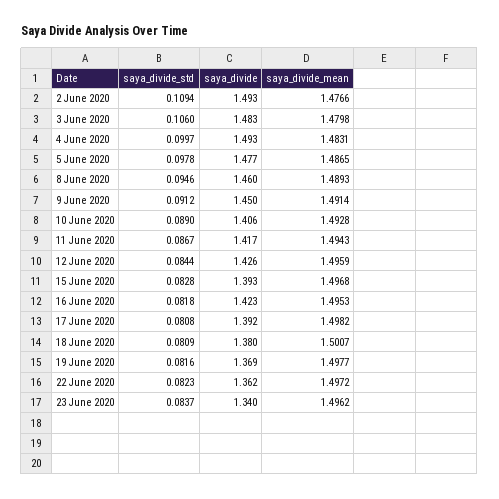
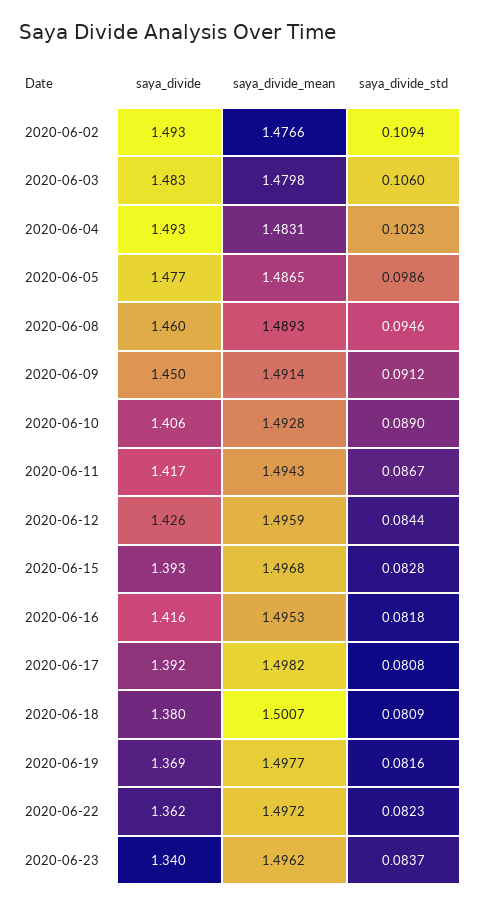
  {
    "saya_divide_std": {
      "2 June 2020": 0.1094,
      "3 June 2020": 0.106,
-     "4 June 2020": 0.0997,
+     "4 June 2020": 0.1023,
-     "5 June 2020": 0.0978,
+     "5 June 2020": 0.0986,
      "8 June 2020": 0.0946,
      "9 June 2020": 0.0912,
      "10 June 2020": 0.089,
      "11 June 2020": 0.0867,
      "12 June 2020": 0.0844,
      "15 June 2020": 0.0828,
      "16 June 2020": 0.0818,
      "17 June 2020": 0.0808,
      "18 June 2020": 0.0809,
      "19 June 2020": 0.0816,
      "22 June 2020": 0.0823,
      "23 June 2020": 0.0837
    },
    "saya_divide": {
      "2 June 2020": 1.493,
      "3 June 2020": 1.483,
      "4 June 2020": 1.493,
      "5 June 2020": 1.477,
      "8 June 2020": 1.46,
      "9 June 2020": 1.45,
      "10 June 2020": 1.406,
      "11 June 2020": 1.417,
      "12 June 2020": 1.426,
      "15 June 2020": 1.393,
-     "16 June 2020": 1.423,
+     "16 June 2020": 1.416,
      "17 June 2020": 1.392,
      "18 June 2020": 1.38,
      "19 June 2020": 1.369,
      "22 June 2020": 1.362,
      "23 June 2020": 1.34
    },
    "saya_divide_mean": {
      "2 June 2020": 1.4766,
      "3 June 2020": 1.4798,
      "4 June 2020": 1.4831,
      "5 June 2020": 1.4865,
      "8 June 2020": 1.4893,
      "9 June 2020": 1.4914,
      "10 June 2020": 1.4928,
      "11 June 2020": 1.4943,
      "12 June 2020": 1.4959,
      "15 June 2020": 1.4968,
      "16 June 2020": 1.4953,
      "17 June 2020": 1.4982,
      "18 June 2020": 1.5007,
      "19 June 2020": 1.4977,
      "22 June 2020": 1.4972,
      "23 June 2020": 1.4962
    }
  }

